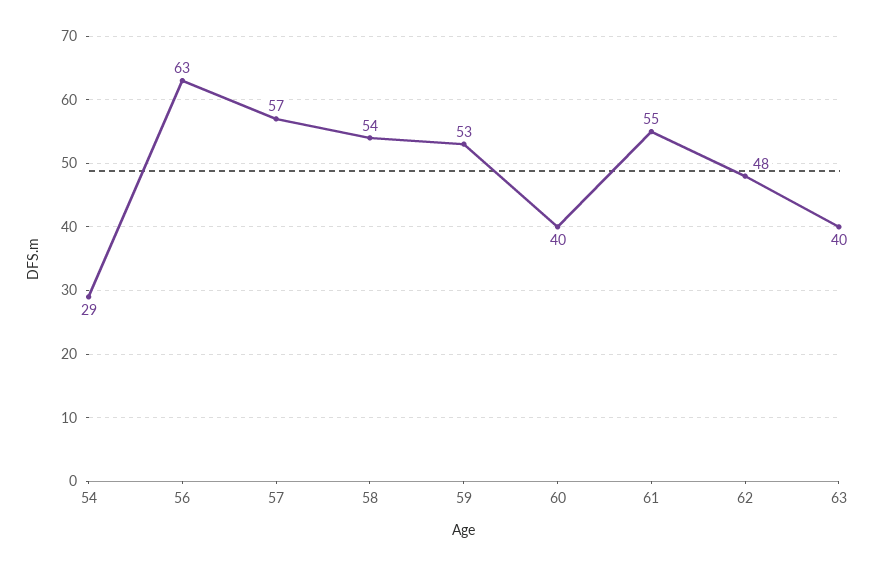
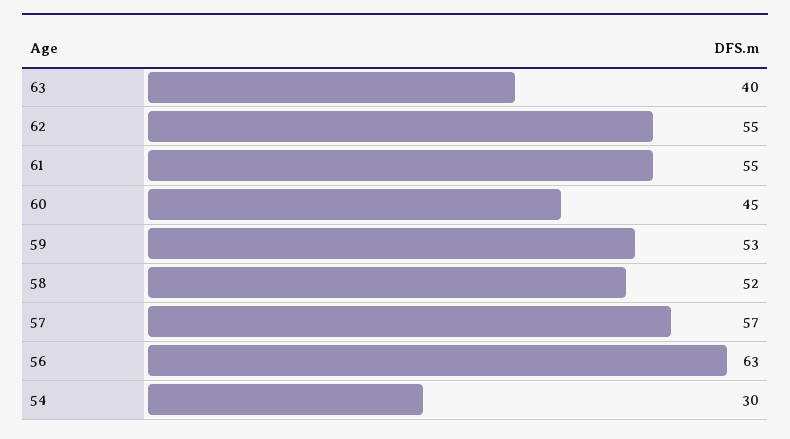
  {
-   "54": 29,
+   "54": 30,
    "56": 63,
    "57": 57,
-   "58": 54,
+   "58": 52,
    "59": 53,
-   "60": 40,
+   "60": 45,
    "61": 55,
-   "62": 48,
+   "62": 55,
    "63": 40
  }

